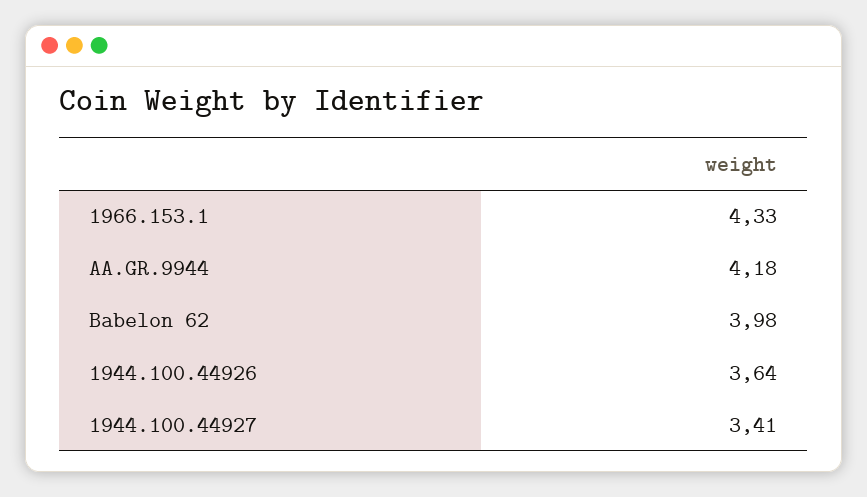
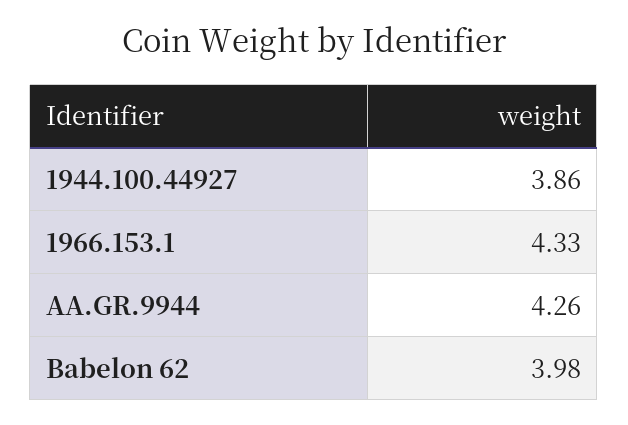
  {
    "1966.153.1": 4.33,
-   "AA.GR.9944": 4.18,
+   "AA.GR.9944": 4.26,
    "Babelon 62": 3.98,
-   "1944.100.44926": 3.64,
-   "1944.100.44927": 3.41
+   "1944.100.44927": 3.86
  }

